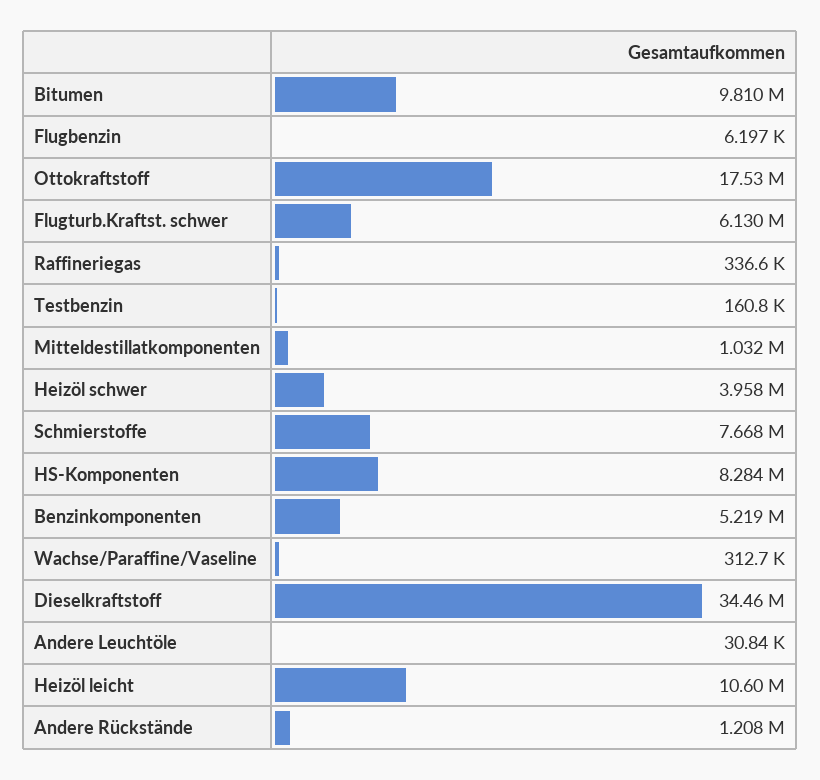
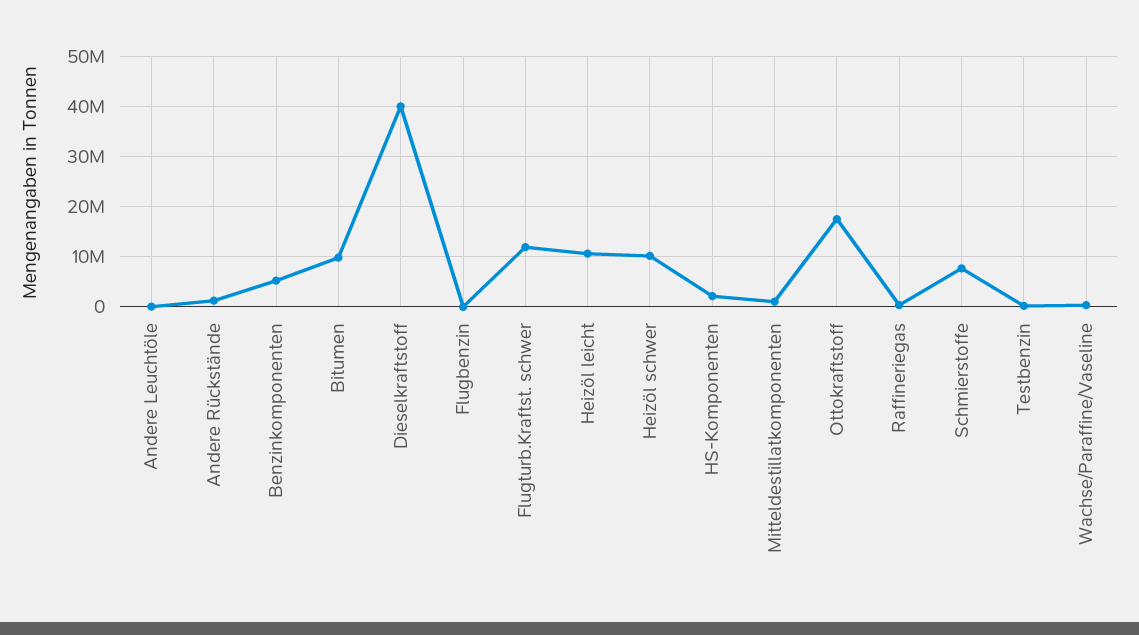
  {
    "Bitumen": 9810000,
    "Flugbenzin": 6197,
    "Ottokraftstoff": 17530000,
-   "Flugturb.Kraftst. schwer": 6130000,
+   "Flugturb.Kraftst. schwer": 12000000,
    "Raffineriegas": 336600,
    "Testbenzin": 160800,
    "Mitteldestillatkomponenten": 1032000,
-   "Heizöl schwer": 3958000,
+   "Heizöl schwer": 10000000,
    "Schmierstoffe": 7668000,
-   "HS-Komponenten": 8284000,
+   "HS-Komponenten": 2000000,
    "Benzinkomponenten": 5219000,
    "Wachse/Paraffine/Vaseline": 312700,
-   "Dieselkraftstoff": 34460000,
+   "Dieselkraftstoff": 40000000,
    "Andere Leuchtöle": 30840,
    "Heizöl leicht": 10600000,
    "Andere Rückstände": 1208000
  }

